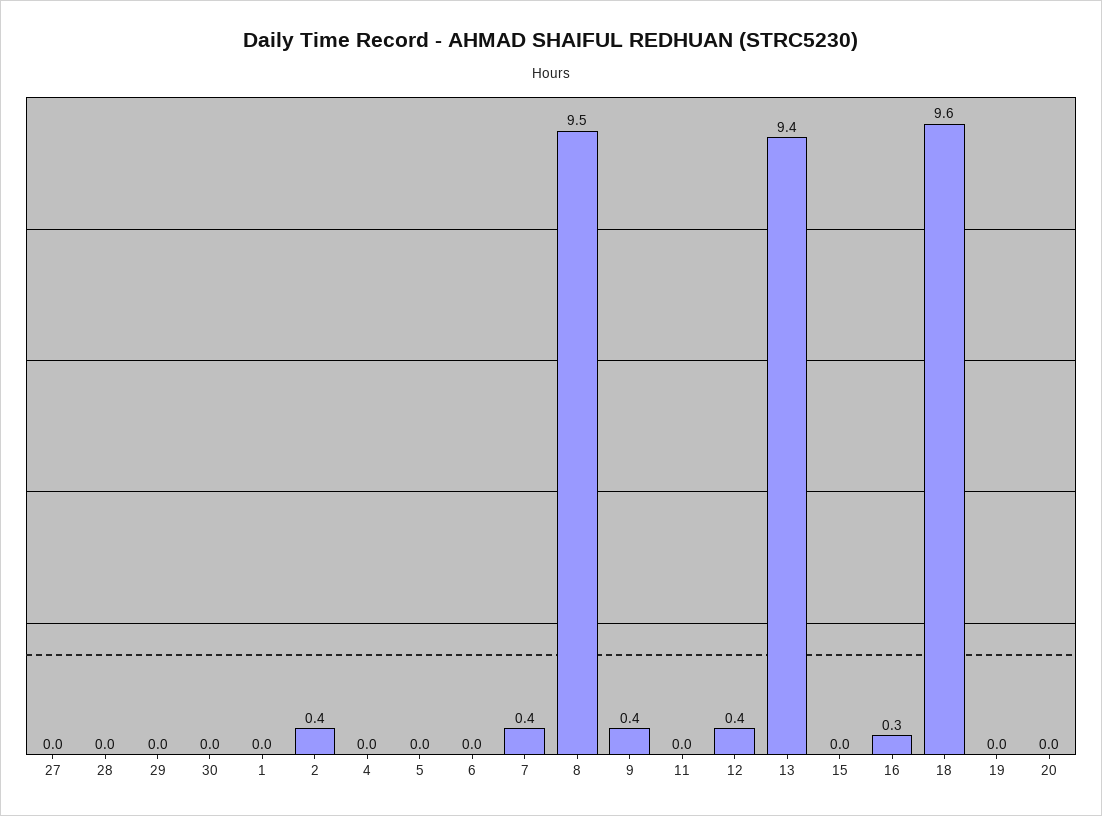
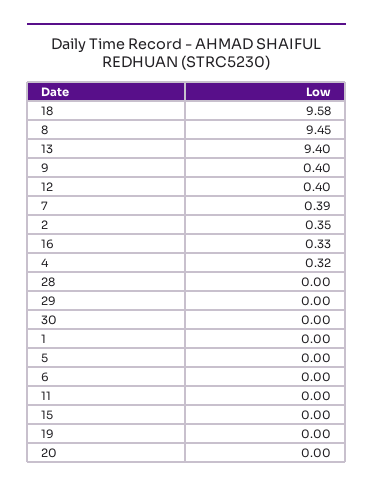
  {
-   "27": 0,
    "28": 0,
    "29": 0,
    "30": 0,
    "1": 0,
    "2": 0.35,
-   "4": 0,
+   "4": 0.32,
    "5": 0,
    "6": 0,
    "7": 0.39,
    "8": 9.45,
    "9": 0.4,
    "11": 0,
    "12": 0.4,
    "13": 9.4,
    "15": 0,
    "16": 0.33,
    "18": 9.58,
    "19": 0,
    "20": 0
  }

